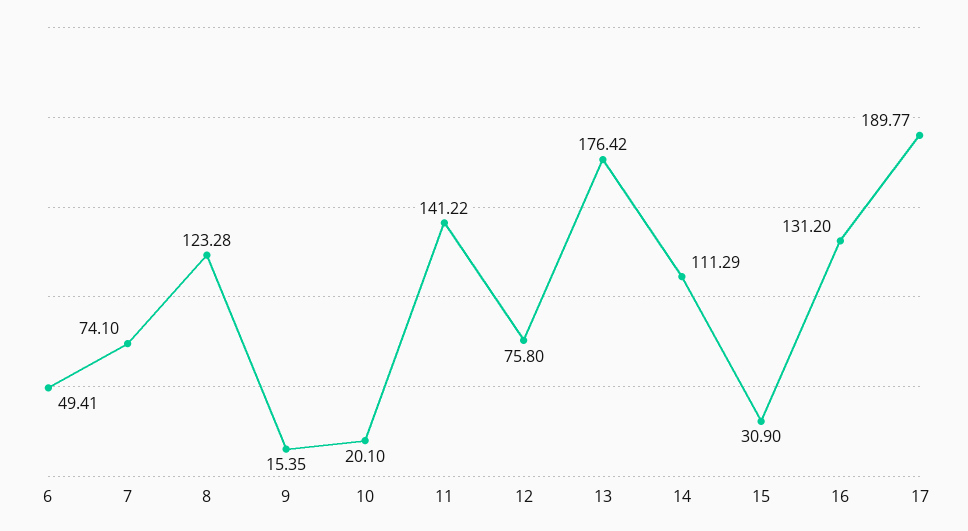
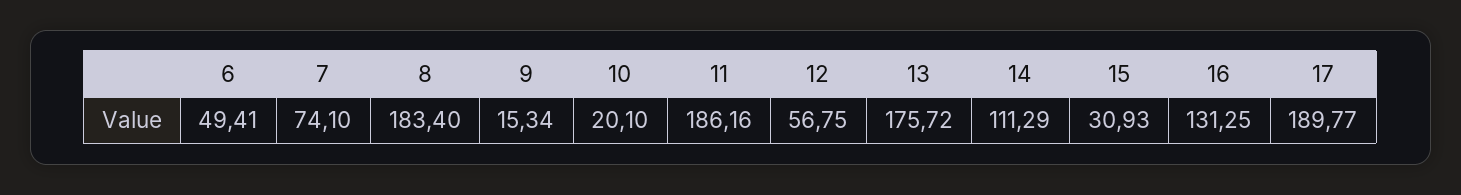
  {
    "6": 49.41,
    "7": 74.1,
-   "8": 123.28,
+   "8": 183.4,
-   "9": 15.35,
+   "9": 15.34,
    "10": 20.1,
-   "11": 141.22,
+   "11": 186.16,
-   "12": 75.8,
+   "12": 56.75,
-   "13": 176.42,
+   "13": 175.72,
    "14": 111.29,
-   "15": 30.9,
+   "15": 30.93,
-   "16": 131.2,
+   "16": 131.25,
    "17": 189.77
  }

